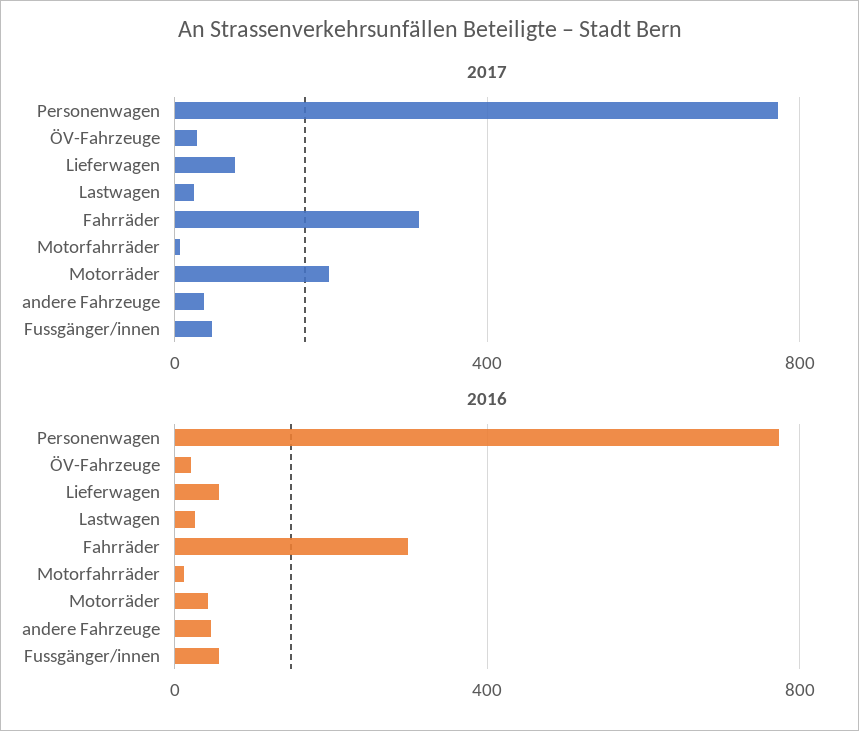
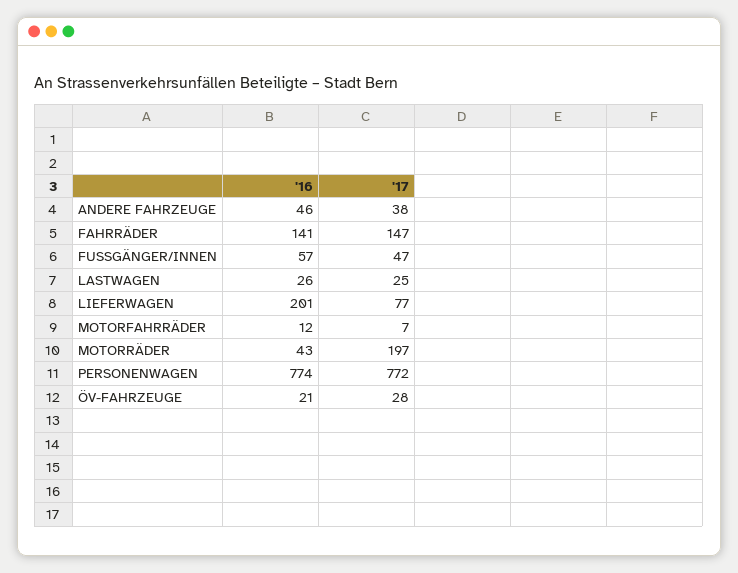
  {
    "2017": {
      "Personenwagen": 772,
      "ÖV-Fahrzeuge": 28,
      "Lieferwagen": 77,
      "Lastwagen": 25,
-     "Fahrräder": 300,
+     "Fahrräder": 147,
      "Motorfahrräder": 7,
      "Motorräder": 197,
      "andere Fahrzeuge": 38,
      "Fussgänger/innen": 47
    },
    "2016": {
      "Personenwagen": 774,
      "ÖV-Fahrzeuge": 21,
-     "Lieferwagen": 50,
+     "Lieferwagen": 201,
      "Lastwagen": 26,
-     "Fahrräder": 300,
+     "Fahrräder": 141,
      "Motorfahrräder": 12,
      "Motorräder": 43,
      "andere Fahrzeuge": 46,
      "Fussgänger/innen": 57
    }
  }

